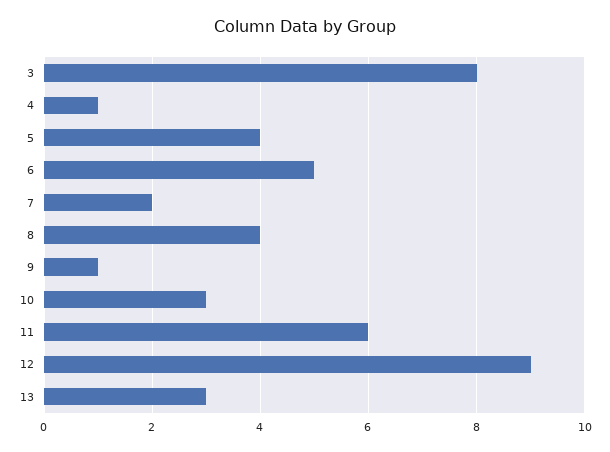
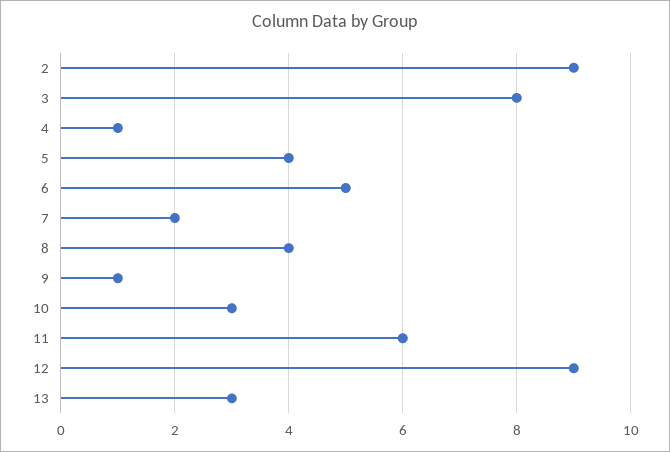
  {
    "3": 8,
    "4": 1,
    "5": 4,
    "6": 5,
    "7": 2,
    "8": 4,
    "9": 1,
    "10": 3,
    "11": 6,
    "12": 9,
-   "13": 3
+   "13": 3,
+   "2": 9
  }

